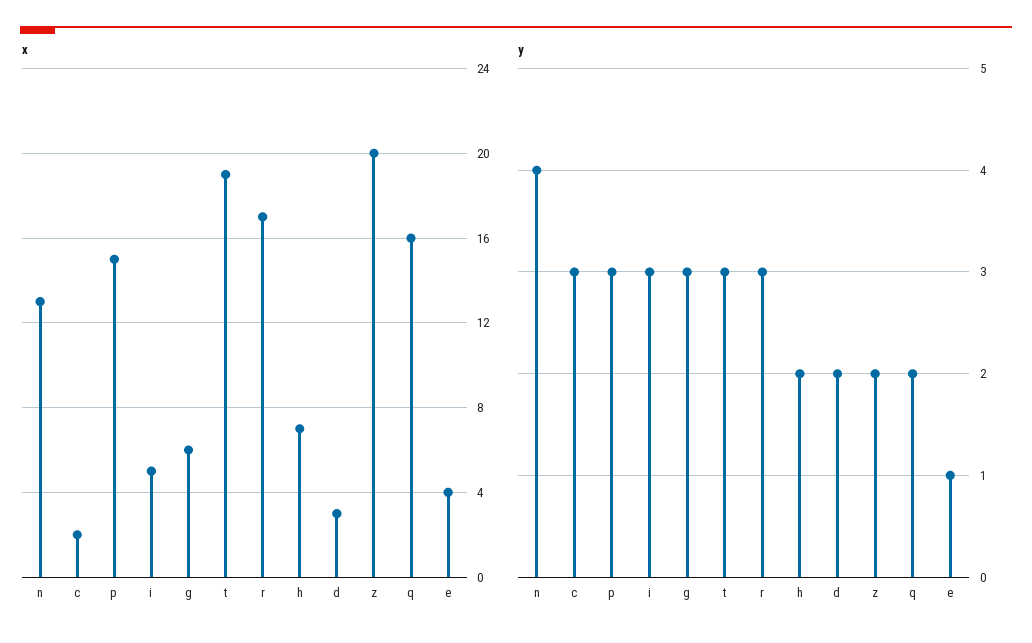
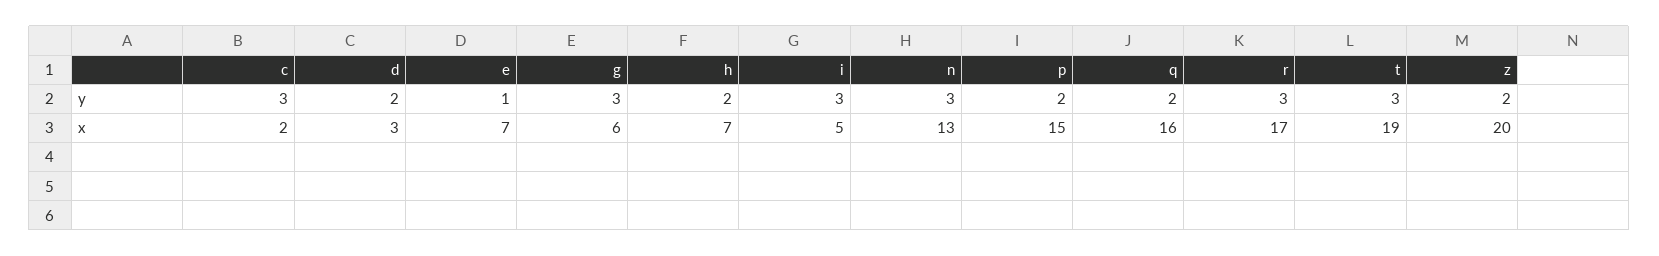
  {
    "x": {
      "n": 13,
      "c": 2,
      "p": 15,
      "i": 5,
      "g": 6,
      "t": 19,
      "r": 17,
      "h": 7,
      "d": 3,
      "z": 20,
      "q": 16,
-     "e": 4
+     "e": 7
    },
    "y": {
-     "n": 4,
+     "n": 3,
      "c": 3,
-     "p": 3,
+     "p": 2,
      "i": 3,
      "g": 3,
      "t": 3,
      "r": 3,
      "h": 2,
      "d": 2,
      "z": 2,
      "q": 2,
      "e": 1
    }
  }

